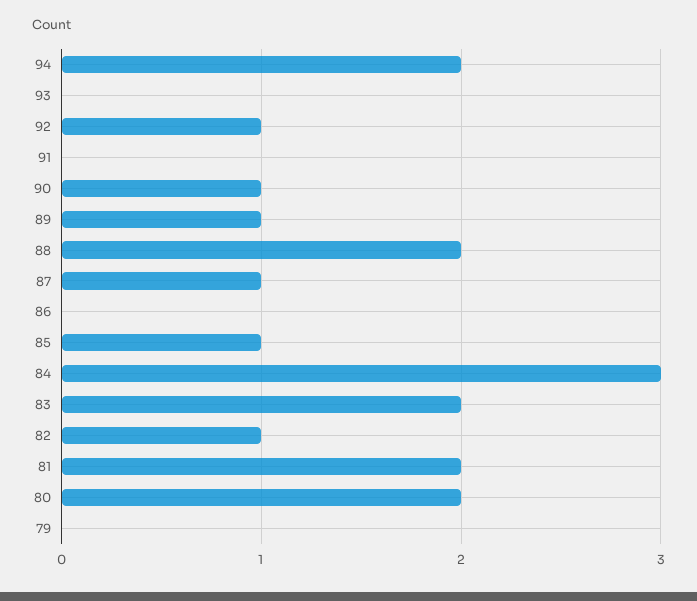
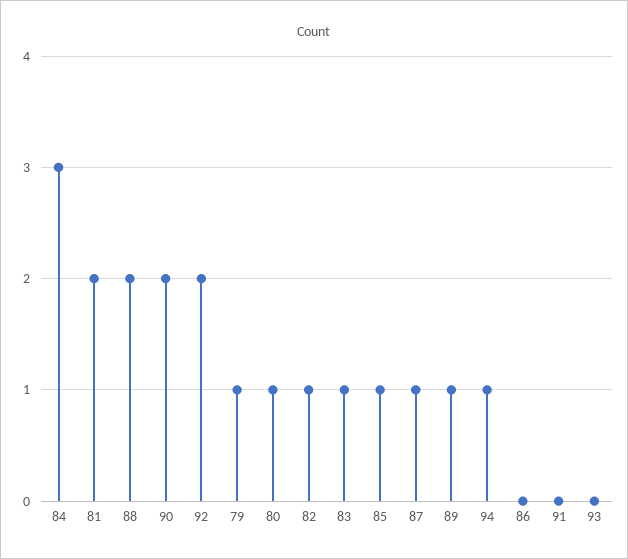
  {
-   "94": 2,
+   "94": 1,
    "93": 0,
-   "92": 1,
+   "92": 2,
    "91": 0,
-   "90": 1,
+   "90": 2,
    "89": 1,
    "88": 2,
    "87": 1,
    "86": 0,
    "85": 1,
    "84": 3,
-   "83": 2,
+   "83": 1,
    "82": 1,
    "81": 2,
-   "80": 2,
+   "80": 1,
-   "79": 0
+   "79": 1
  }

